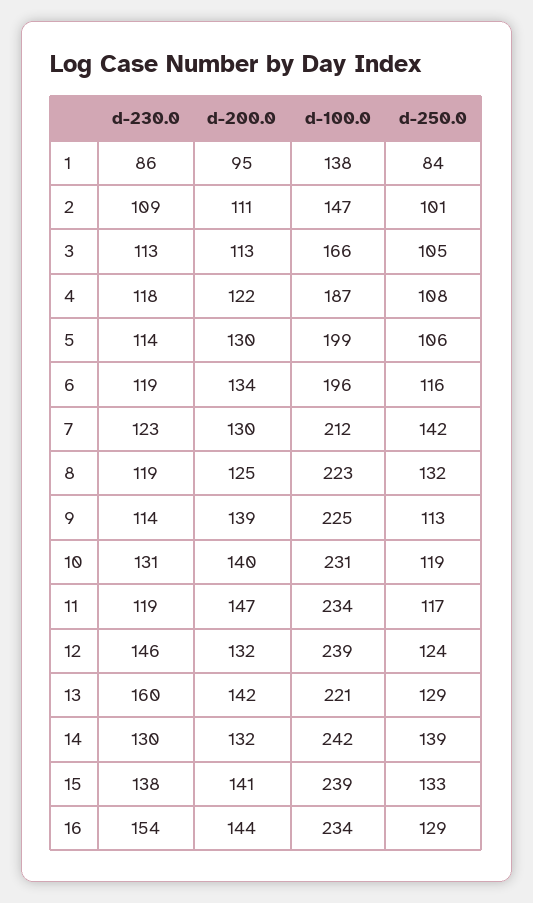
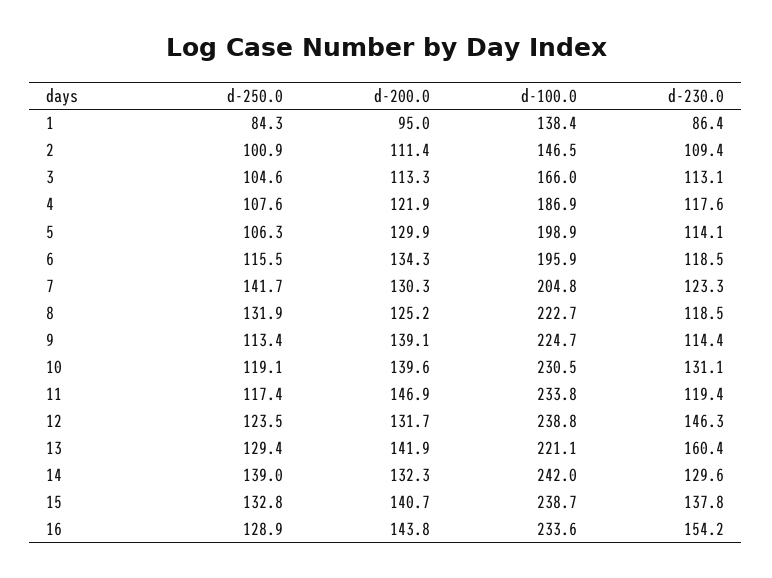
  {
    "d-230.0": {
      "1": 86.4,
      "2": 109.4,
      "3": 113.1,
      "4": 117.6,
      "5": 114.1,
      "6": 118.5,
      "7": 123.3,
      "8": 118.5,
      "9": 114.4,
      "10": 131.1,
      "11": 119.4,
      "12": 146.3,
      "13": 160.4,
      "14": 129.6,
      "15": 137.8,
      "16": 154.2
    },
    "d-200.0": {
      "1": 95,
      "2": 111.4,
      "3": 113.3,
      "4": 121.9,
      "5": 129.9,
      "6": 134.3,
      "7": 130.3,
      "8": 125.2,
      "9": 139.1,
      "10": 139.6,
      "11": 146.9,
      "12": 131.7,
      "13": 141.9,
      "14": 132.3,
      "15": 140.7,
      "16": 143.8
    },
    "d-100.0": {
      "1": 138.4,
      "2": 146.5,
      "3": 166,
      "4": 186.9,
      "5": 198.9,
      "6": 195.9,
-     "7": 212,
+     "7": 204.8,
      "8": 222.7,
      "9": 224.7,
      "10": 230.5,
      "11": 233.8,
      "12": 238.8,
      "13": 221.1,
      "14": 242,
      "15": 238.7,
      "16": 233.6
    },
    "d-250.0": {
      "1": 84.3,
      "2": 100.9,
      "3": 104.6,
      "4": 107.6,
      "5": 106.3,
      "6": 115.5,
      "7": 141.7,
      "8": 131.9,
      "9": 113.4,
      "10": 119.1,
      "11": 117.4,
      "12": 123.5,
      "13": 129.4,
      "14": 139,
      "15": 132.8,
      "16": 128.9
    }
  }

